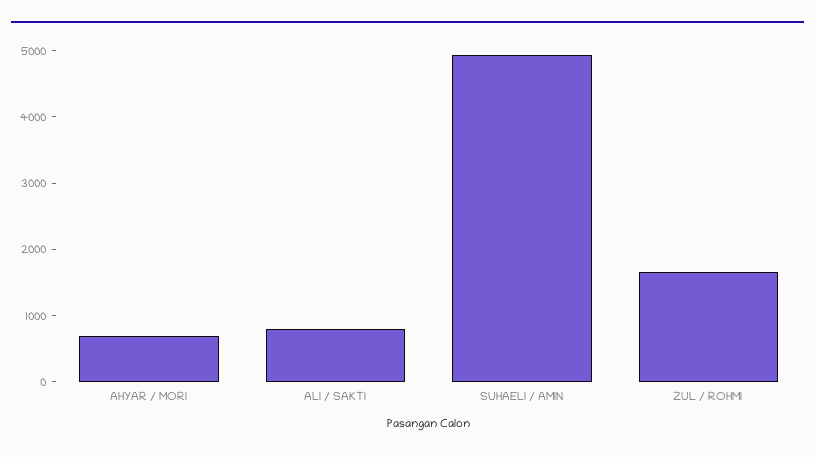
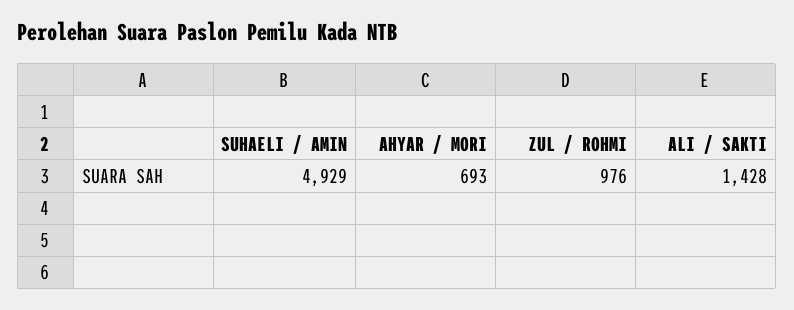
  {
    "AHYAR / MORI": 693,
-   "ALI / SAKTI": 800,
+   "ALI / SAKTI": 1428,
    "SUHAELI / AMIN": 4929,
-   "ZUL / ROHMI": 1600
+   "ZUL / ROHMI": 976
  }

